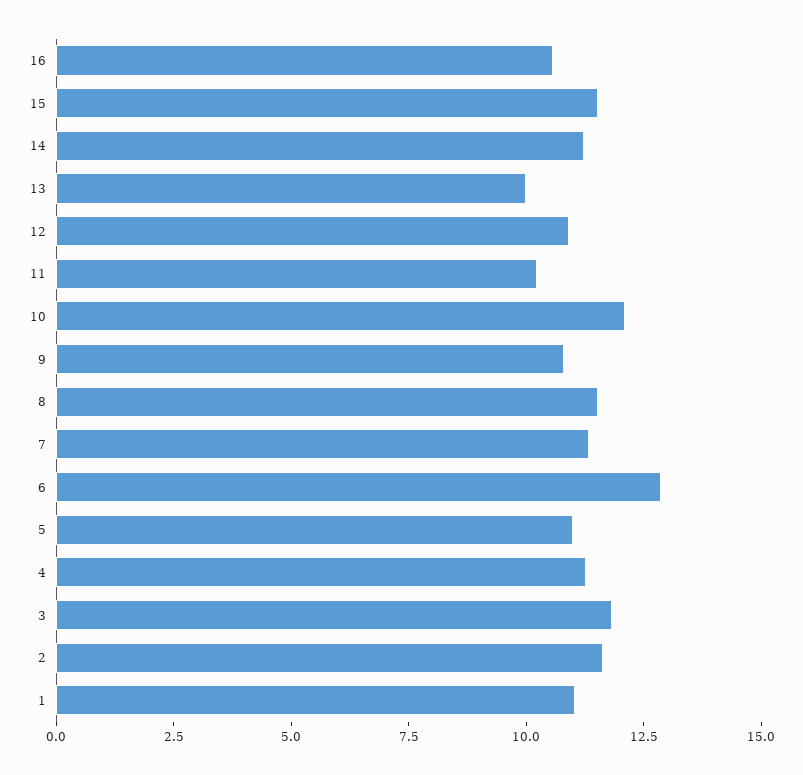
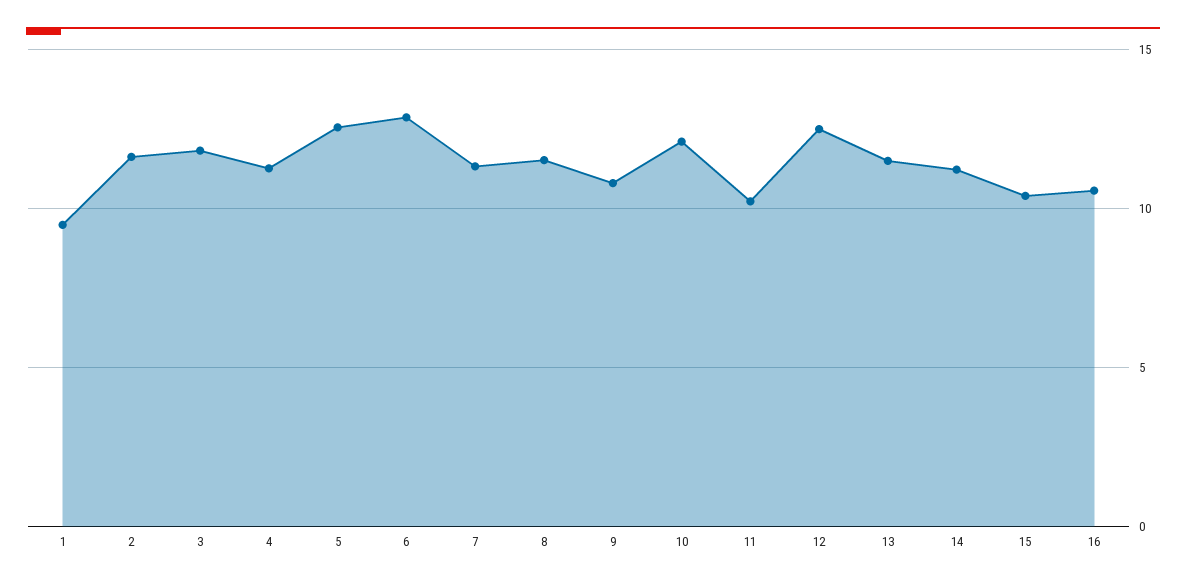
  {
    "16": 10.5,
-   "15": 11.5,
+   "15": 10.5,
    "14": 11,
-   "13": 10,
+   "13": 11.5,
-   "12": 11,
+   "12": 12.5,
    "11": 10,
    "10": 12,
    "9": 11,
    "8": 11.5,
    "7": 11.5,
    "6": 13,
-   "5": 11,
+   "5": 12.5,
    "4": 11.5,
    "3": 12,
    "2": 11.5,
-   "1": 11
+   "1": 9.5
  }

